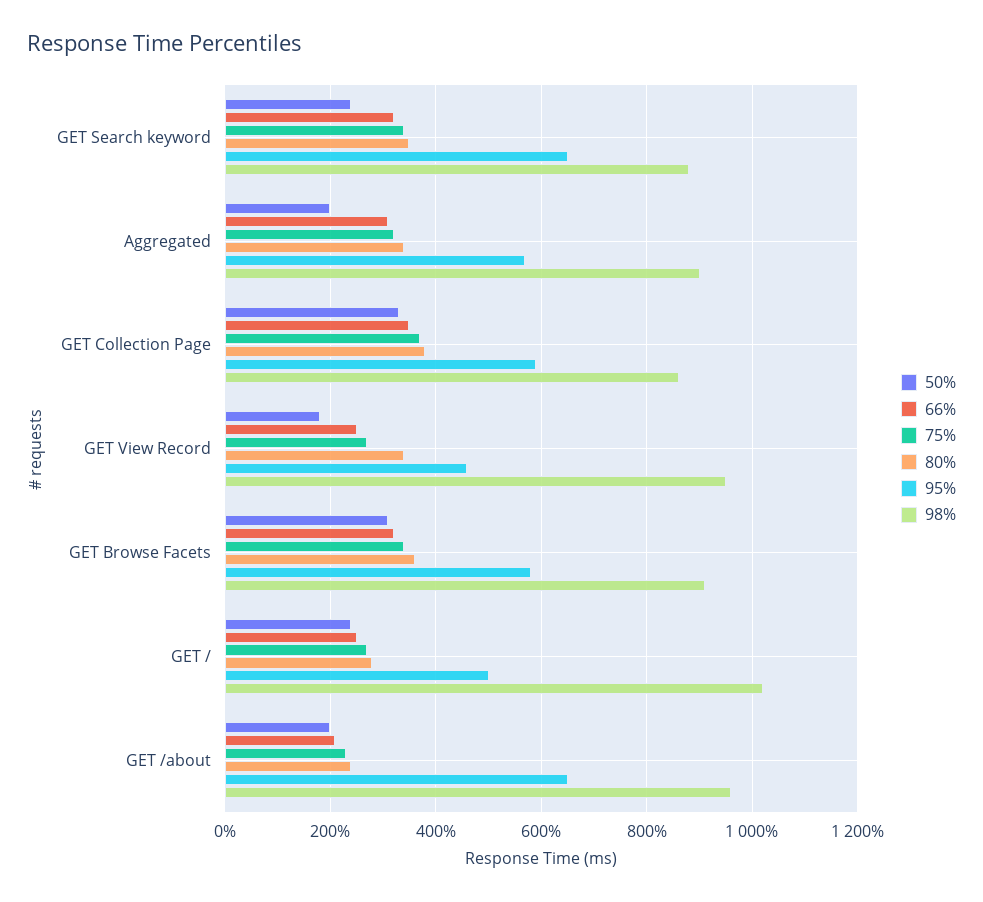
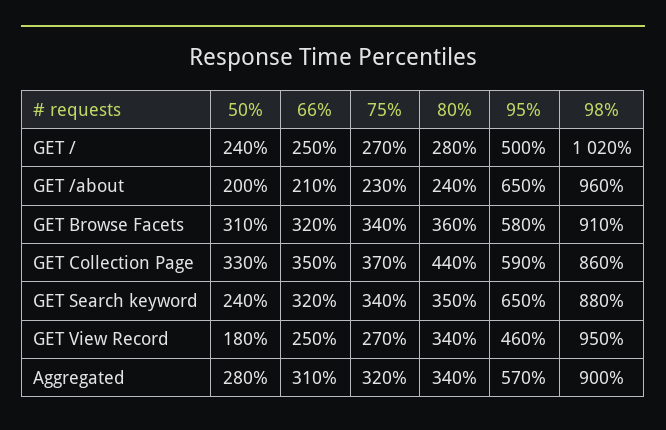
  {
    "50%": {
      "GET Search keyword": 240,
-     "Aggregated": 200,
+     "Aggregated": 280,
      "GET Collection Page": 330,
      "GET View Record": 180,
      "GET Browse Facets": 310,
      "GET /": 240,
      "GET /about": 200
    },
    "66%": {
      "GET Search keyword": 320,
      "Aggregated": 310,
      "GET Collection Page": 350,
      "GET View Record": 250,
      "GET Browse Facets": 320,
      "GET /": 250,
      "GET /about": 210
    },
    "75%": {
      "GET Search keyword": 340,
      "Aggregated": 320,
      "GET Collection Page": 370,
      "GET View Record": 270,
      "GET Browse Facets": 340,
      "GET /": 270,
      "GET /about": 230
    },
    "80%": {
      "GET Search keyword": 350,
      "Aggregated": 340,
-     "GET Collection Page": 380,
+     "GET Collection Page": 440,
      "GET View Record": 340,
      "GET Browse Facets": 360,
      "GET /": 280,
      "GET /about": 240
    },
    "95%": {
      "GET Search keyword": 650,
      "Aggregated": 570,
      "GET Collection Page": 590,
      "GET View Record": 460,
      "GET Browse Facets": 580,
      "GET /": 500,
      "GET /about": 650
    },
    "98%": {
      "GET Search keyword": 880,
      "Aggregated": 900,
      "GET Collection Page": 860,
      "GET View Record": 950,
      "GET Browse Facets": 910,
      "GET /": 1020,
      "GET /about": 960
    }
  }

